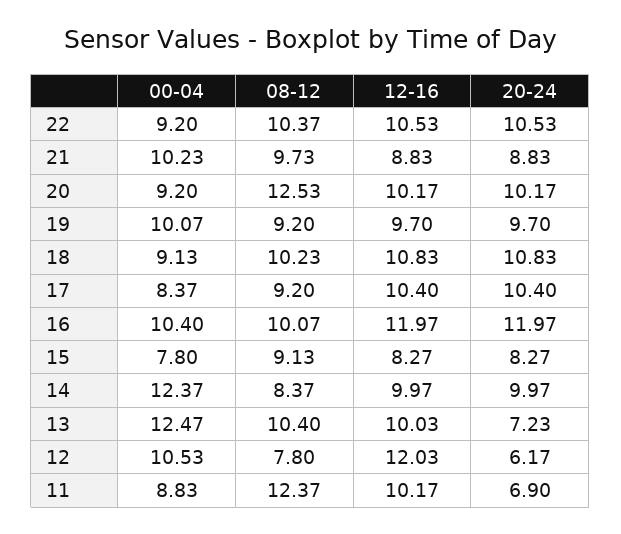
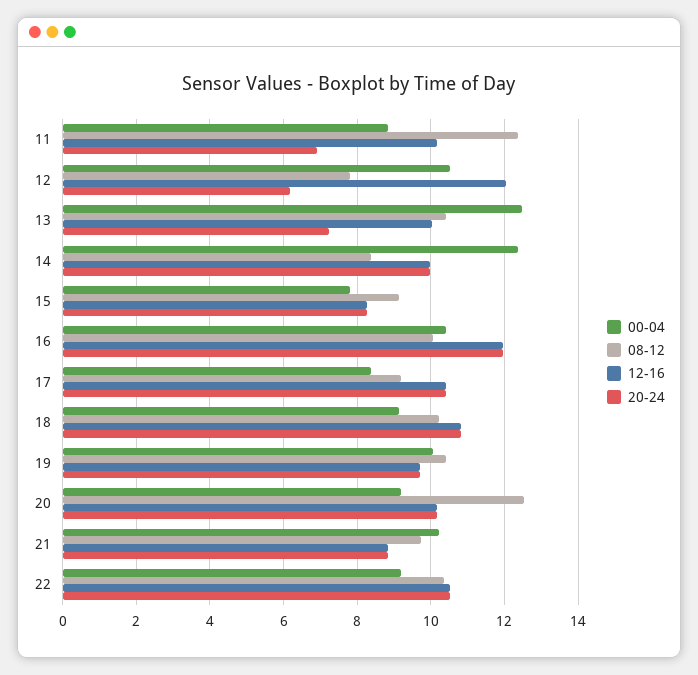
  {
    "00-04": {
      "22": 9.2,
      "21": 10.23,
      "20": 9.2,
      "19": 10.07,
      "18": 9.13,
      "17": 8.37,
      "16": 10.4,
      "15": 7.8,
      "14": 12.37,
      "13": 12.47,
      "12": 10.53,
      "11": 8.83
    },
    "08-12": {
      "22": 10.37,
      "21": 9.73,
      "20": 12.53,
-     "19": 9.2,
+     "19": 10.4,
      "18": 10.23,
      "17": 9.2,
      "16": 10.07,
      "15": 9.13,
      "14": 8.37,
      "13": 10.4,
      "12": 7.8,
      "11": 12.37
    },
    "12-16": {
      "22": 10.53,
      "21": 8.83,
      "20": 10.17,
      "19": 9.7,
      "18": 10.83,
      "17": 10.4,
      "16": 11.97,
      "15": 8.27,
      "14": 9.97,
      "13": 10.03,
      "12": 12.03,
      "11": 10.17
    },
    "20-24": {
      "22": 10.53,
      "21": 8.83,
      "20": 10.17,
      "19": 9.7,
      "18": 10.83,
      "17": 10.4,
      "16": 11.97,
      "15": 8.27,
      "14": 9.97,
      "13": 7.23,
      "12": 6.17,
      "11": 6.9
    }
  }

